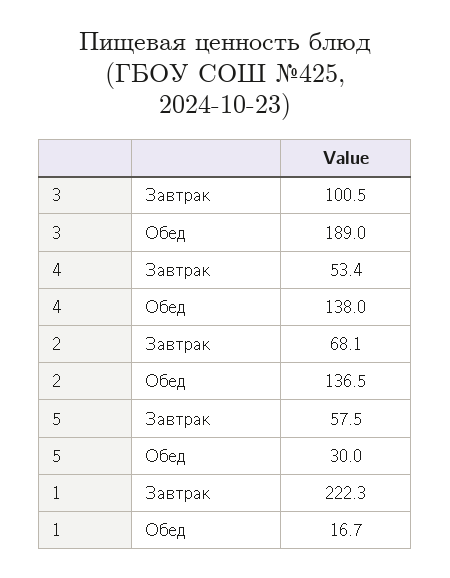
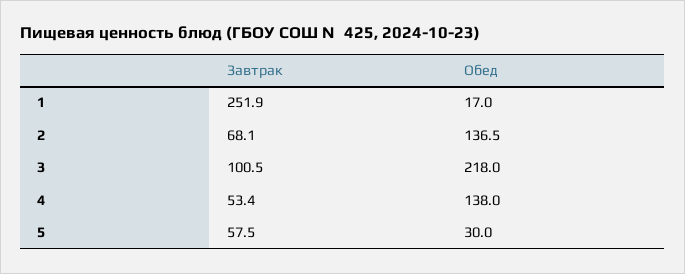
  {
    "3": {
      "Завтрак": 100.5,
-     "Обед": 189
+     "Обед": 218
    },
    "4": {
      "Завтрак": 53.4,
      "Обед": 138
    },
    "2": {
      "Завтрак": 68.1,
      "Обед": 136.5
    },
    "5": {
      "Завтрак": 57.5,
      "Обед": 30
    },
    "1": {
-     "Завтрак": 222.3,
+     "Завтрак": 251.9,
-     "Обед": 16.7
+     "Обед": 17
    }
  }

